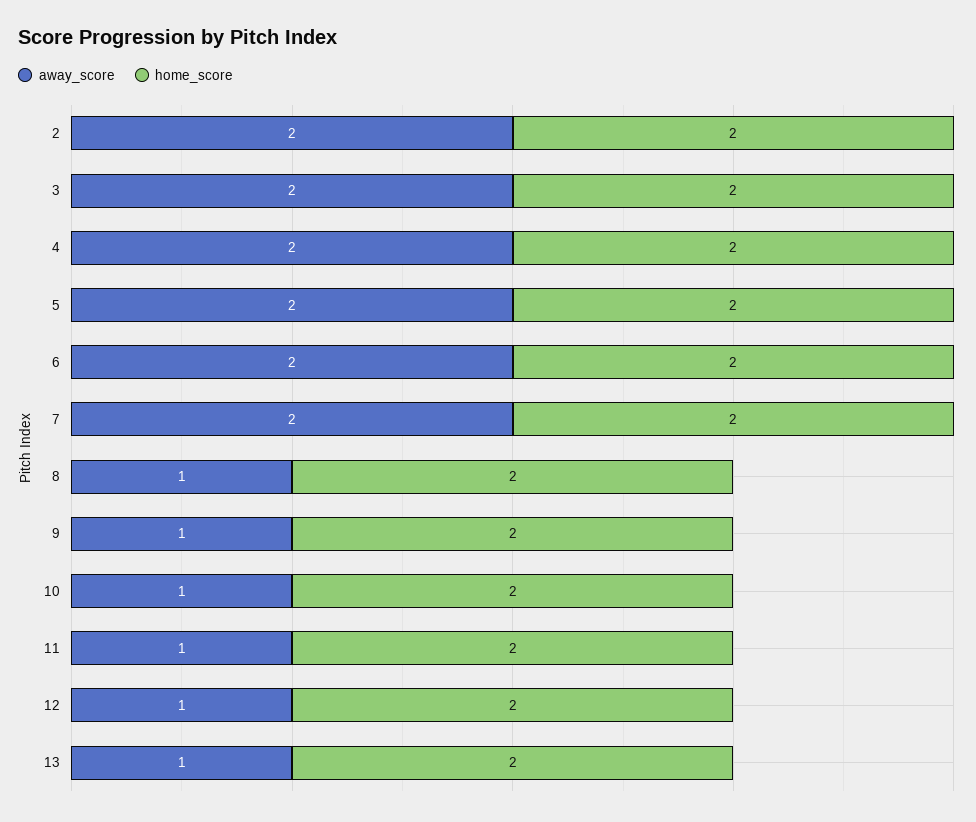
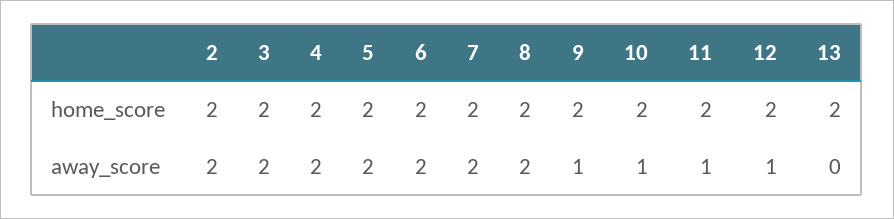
  {
    "away_score": {
      "2": 2,
      "3": 2,
      "4": 2,
      "5": 2,
      "6": 2,
      "7": 2,
-     "8": 1,
+     "8": 2,
      "9": 1,
      "10": 1,
      "11": 1,
      "12": 1,
-     "13": 1
+     "13": 0
    },
    "home_score": {
      "2": 2,
      "3": 2,
      "4": 2,
      "5": 2,
      "6": 2,
      "7": 2,
      "8": 2,
      "9": 2,
      "10": 2,
      "11": 2,
      "12": 2,
      "13": 2
    }
  }

